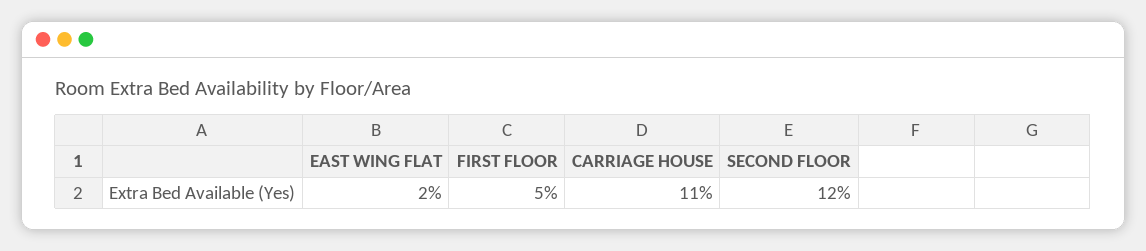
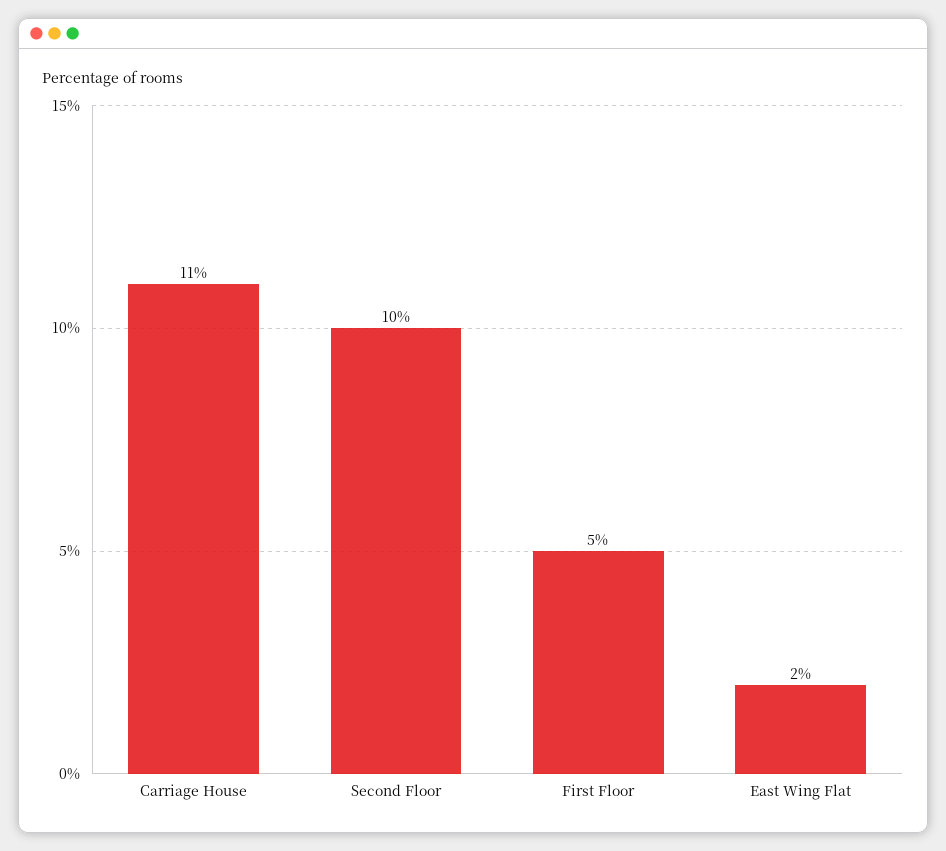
  {
    "EAST WING FLAT": 2,
    "FIRST FLOOR": 5,
    "CARRIAGE HOUSE": 11,
-   "SECOND FLOOR": 12
+   "SECOND FLOOR": 10
  }

